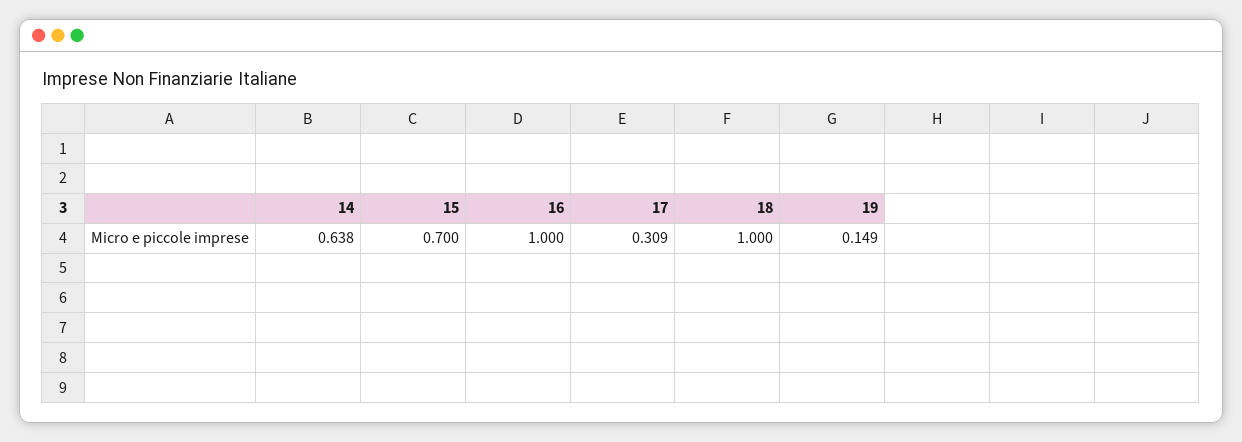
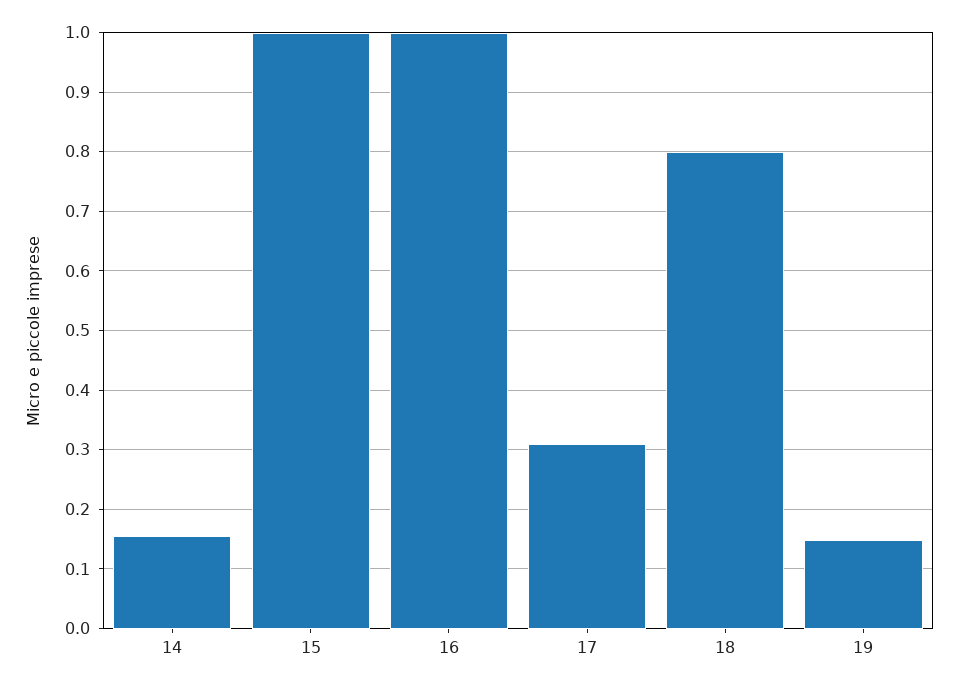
  {
-   "14": 0.638,
+   "14": 0.16,
-   "15": 0.7,
+   "15": 1,
    "16": 1,
    "17": 0.309,
-   "18": 1,
+   "18": 0.8,
    "19": 0.149
  }

